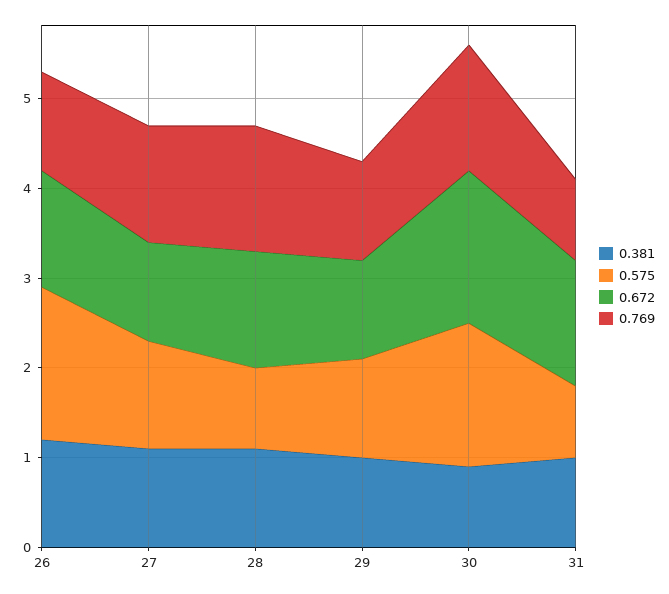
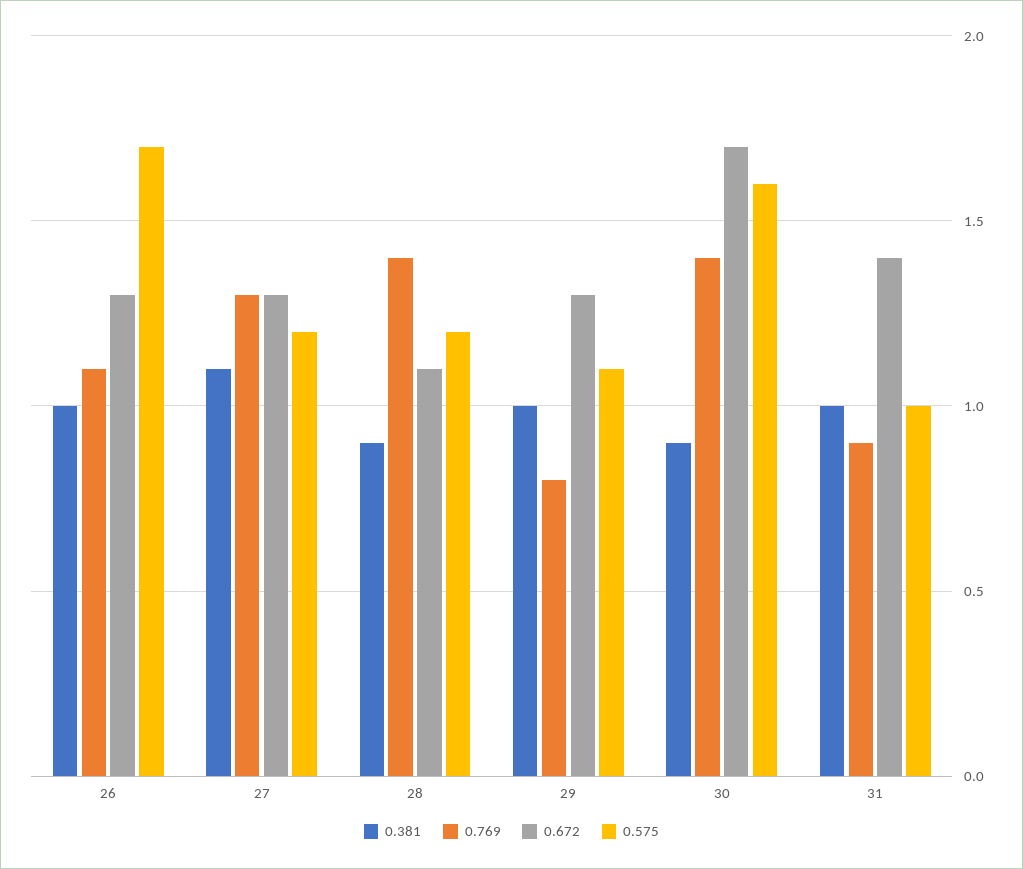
  {
    "0.381": {
-     "26": 1.2,
+     "26": 1,
      "27": 1.1,
-     "28": 1.1,
+     "28": 0.9,
      "29": 1,
      "30": 0.9,
      "31": 1
    },
    "0.575": {
      "26": 1.7,
      "27": 1.2,
-     "28": 0.9,
+     "28": 1.2,
      "29": 1.1,
      "30": 1.6,
-     "31": 0.8
+     "31": 1
    },
    "0.672": {
      "26": 1.3,
-     "27": 1.1,
+     "27": 1.3,
-     "28": 1.3,
+     "28": 1.1,
-     "29": 1.1,
+     "29": 1.3,
      "30": 1.7,
      "31": 1.4
    },
    "0.769": {
      "26": 1.1,
      "27": 1.3,
      "28": 1.4,
-     "29": 1.1,
+     "29": 0.8,
      "30": 1.4,
      "31": 0.9
    }
  }

